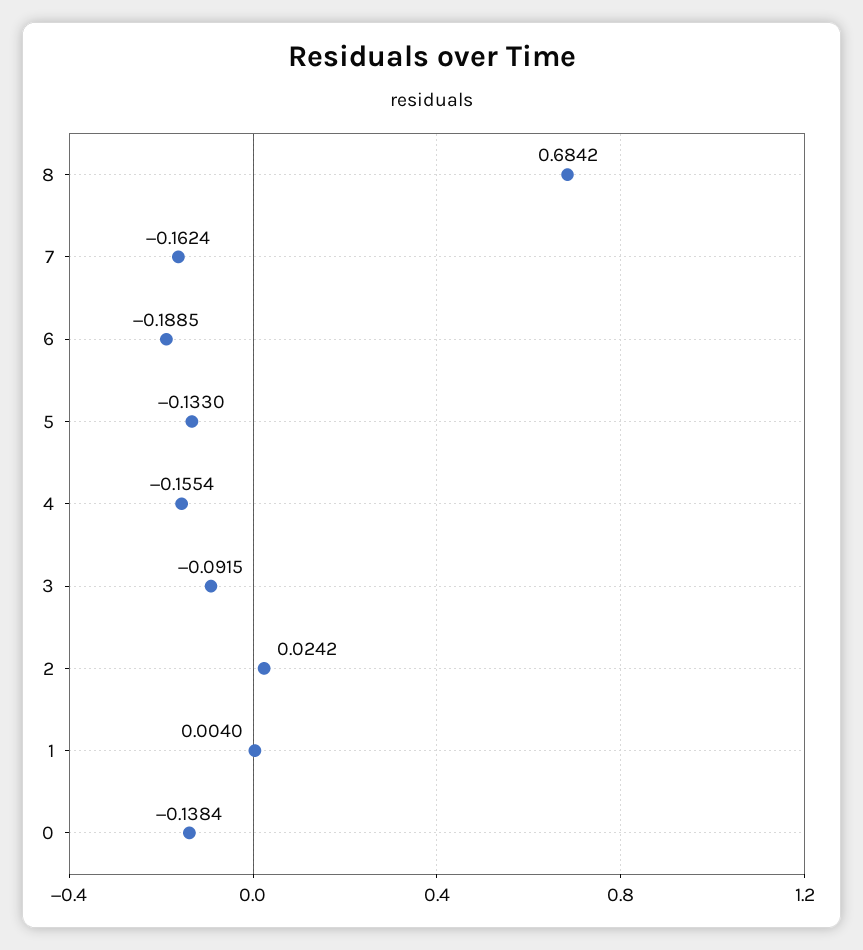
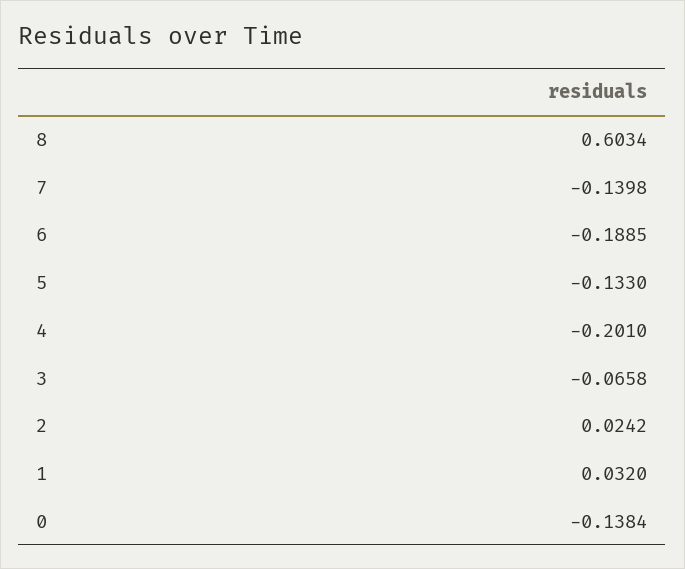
  {
-   "8": 0.6842,
+   "8": 0.6034,
-   "7": -0.1624,
+   "7": -0.1398,
    "6": -0.1885,
    "5": -0.133,
-   "4": -0.1554,
+   "4": -0.201,
-   "3": -0.0915,
+   "3": -0.0658,
    "2": 0.0242,
-   "1": 0.004,
+   "1": 0.032,
    "0": -0.1384
  }

